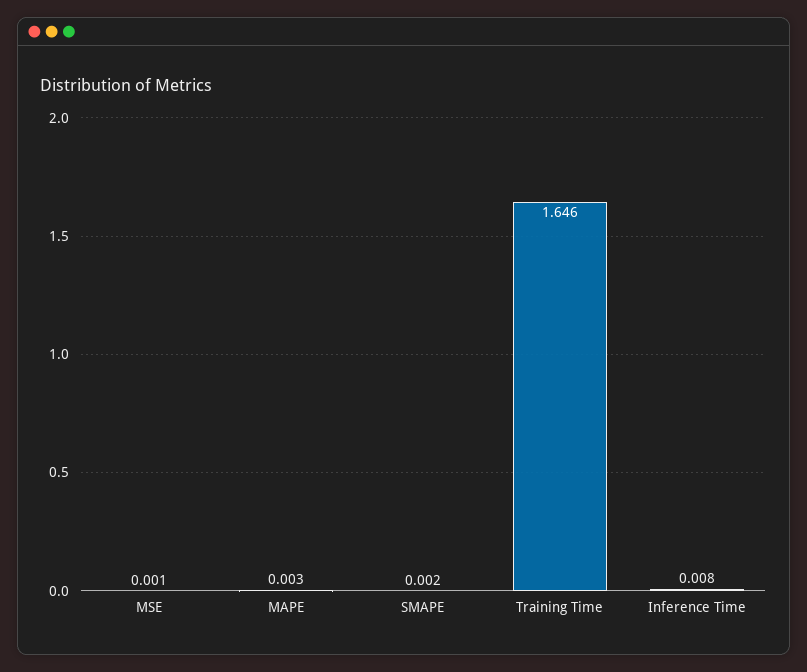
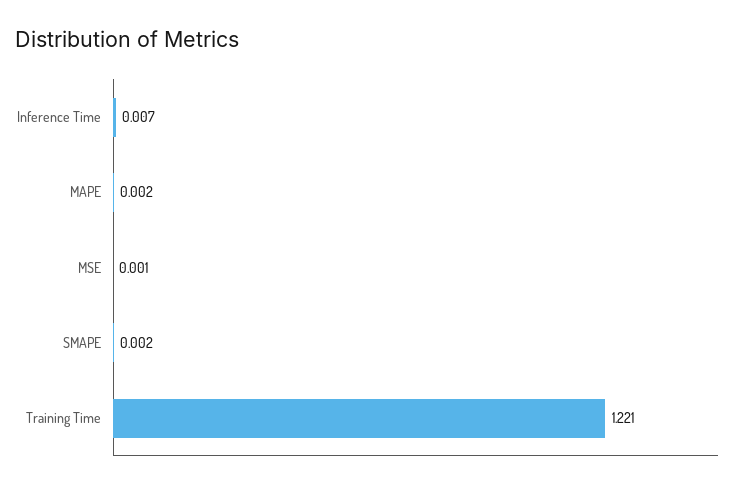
  {
    "MSE": 0.001,
-   "MAPE": 0.003,
+   "MAPE": 0.002,
    "SMAPE": 0.002,
-   "Training Time": 1.646,
+   "Training Time": 1.221,
-   "Inference Time": 0.008
+   "Inference Time": 0.007
  }

